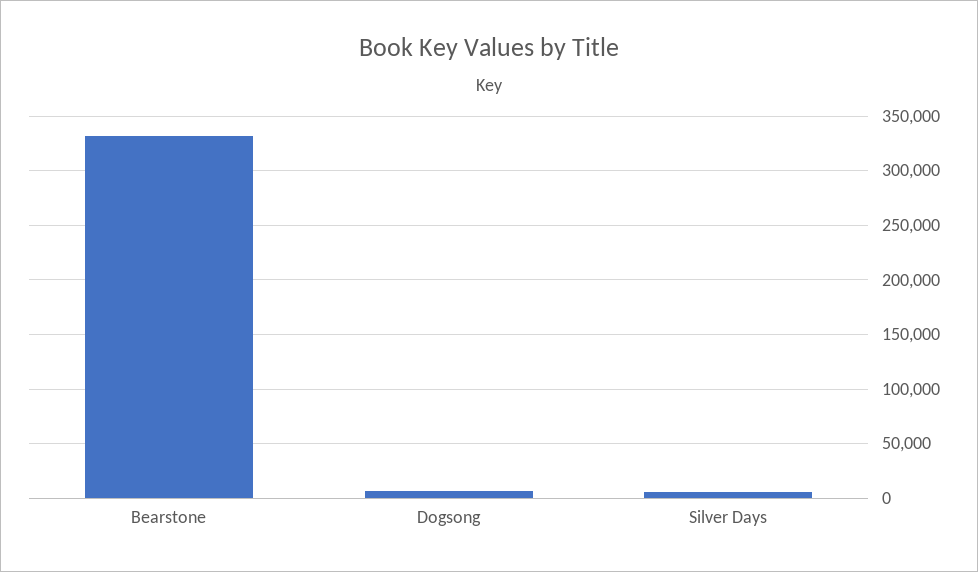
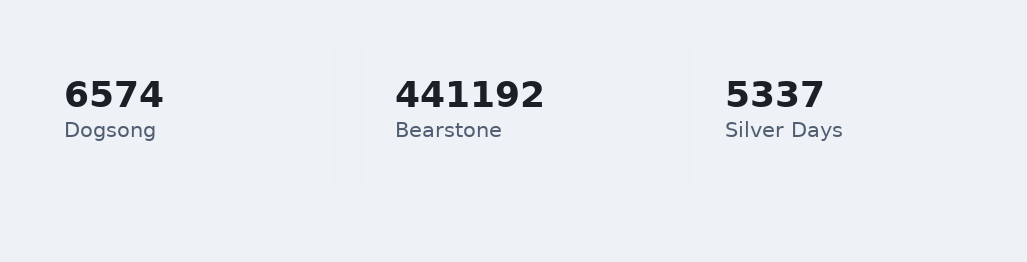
  {
-   "Bearstone": 330000,
+   "Bearstone": 441192,
    "Dogsong": 6574,
    "Silver Days": 5337
  }

